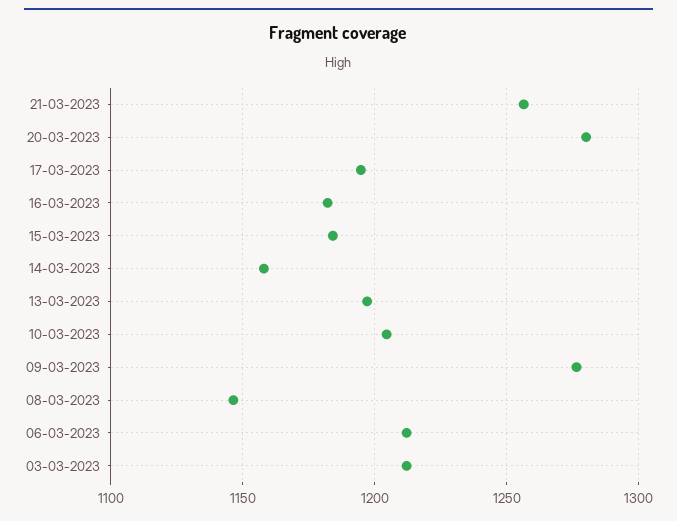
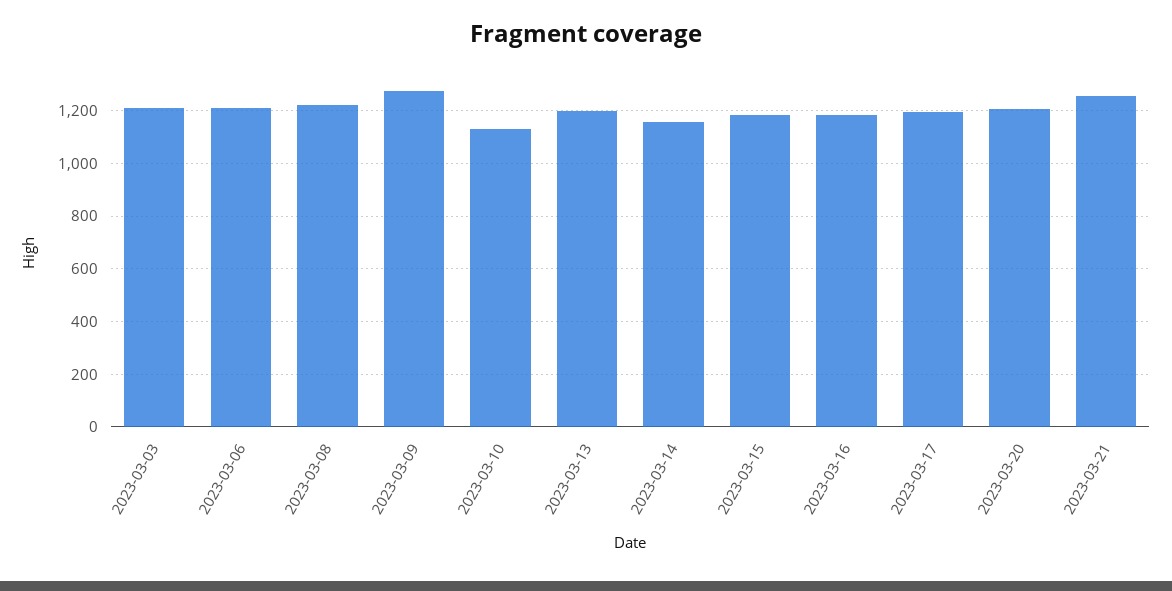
  {
    "21-03-2023": 1255,
-   "20-03-2023": 1280,
+   "20-03-2023": 1200,
    "17-03-2023": 1195,
    "16-03-2023": 1180,
    "15-03-2023": 1185,
    "14-03-2023": 1160,
    "13-03-2023": 1195,
-   "10-03-2023": 1205,
+   "10-03-2023": 1125,
    "09-03-2023": 1275,
-   "08-03-2023": 1145,
+   "08-03-2023": 1225,
    "06-03-2023": 1210,
    "03-03-2023": 1210
  }

